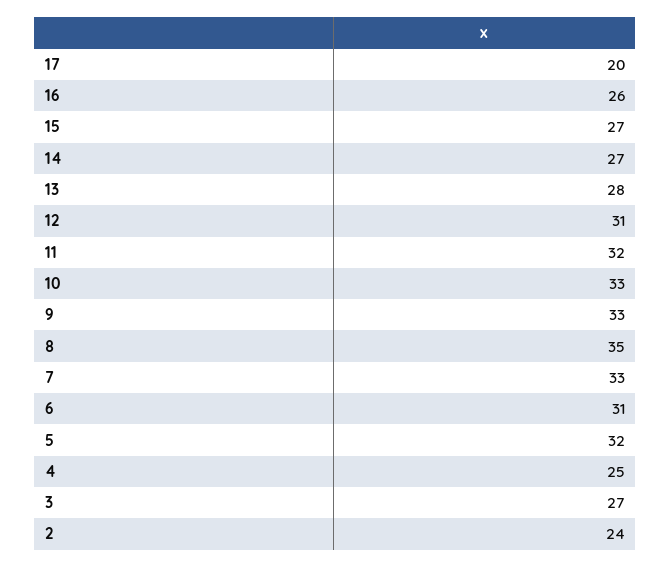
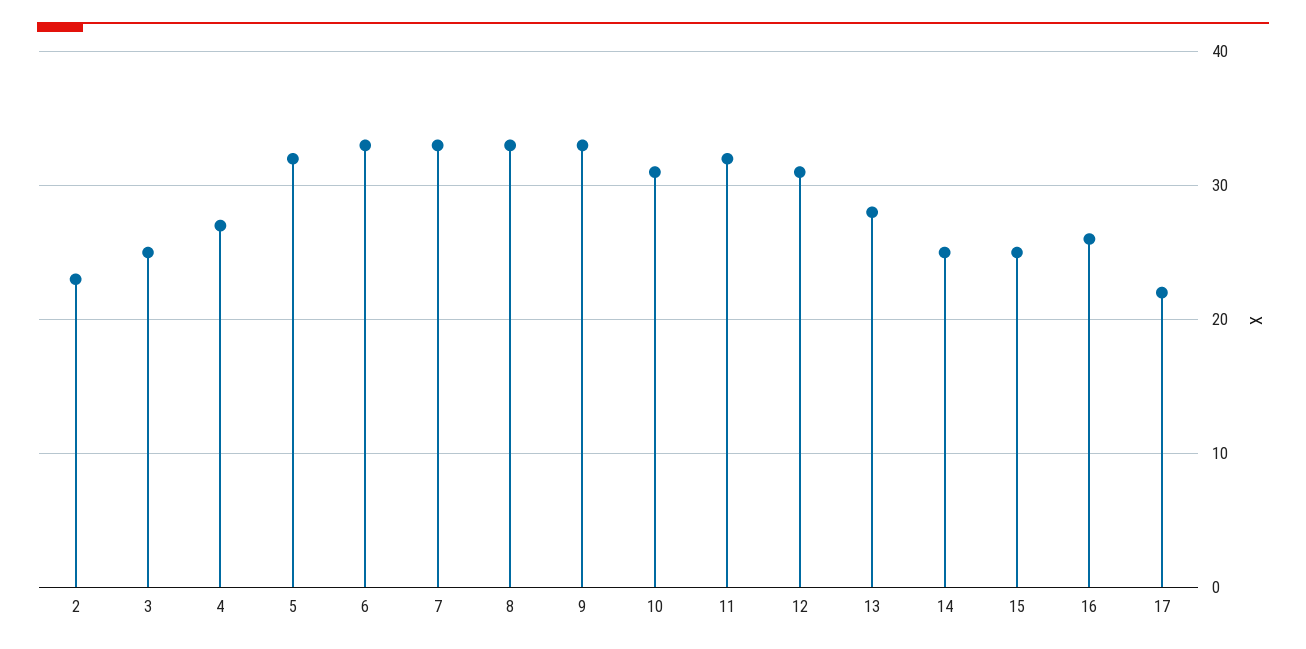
  {
-   "17": 20,
+   "17": 22,
    "16": 26,
-   "15": 27,
+   "15": 25,
-   "14": 27,
+   "14": 25,
    "13": 28,
    "12": 31,
    "11": 32,
-   "10": 33,
+   "10": 31,
    "9": 33,
-   "8": 35,
+   "8": 33,
    "7": 33,
-   "6": 31,
+   "6": 33,
    "5": 32,
-   "4": 25,
+   "4": 27,
-   "3": 27,
+   "3": 25,
-   "2": 24
+   "2": 23
  }

